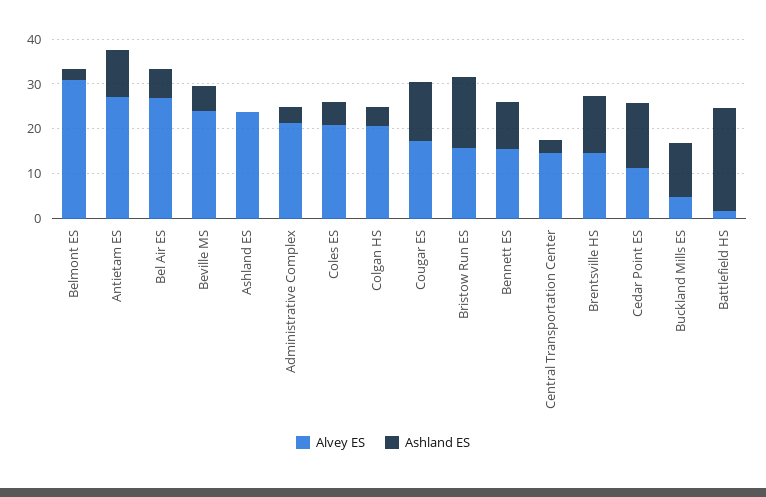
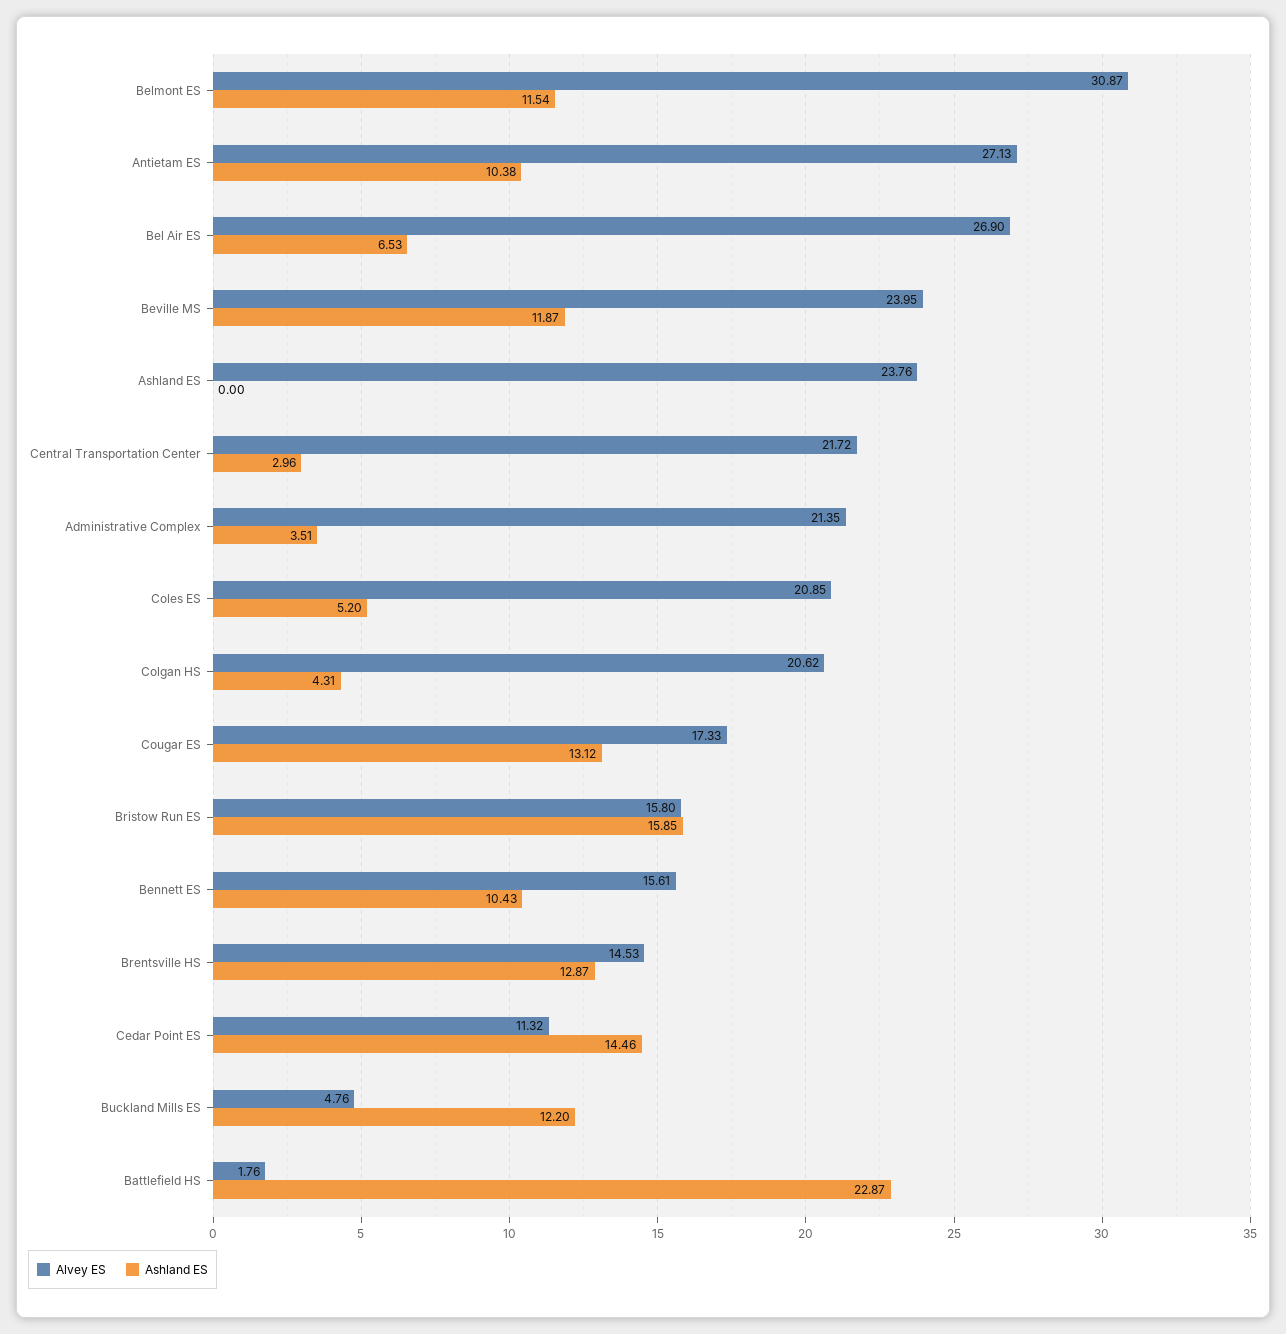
  {
    "Alvey ES": {
      "Belmont ES": 30.87,
      "Antietam ES": 27.13,
      "Bel Air ES": 26.9,
      "Beville MS": 23.95,
      "Ashland ES": 23.76,
      "Administrative Complex": 21.35,
      "Coles ES": 20.85,
      "Colgan HS": 20.62,
      "Cougar ES": 17.33,
      "Bristow Run ES": 15.8,
      "Bennett ES": 15.61,
-     "Central Transportation Center": 14,
+     "Central Transportation Center": 21.72,
      "Brentsville HS": 14.53,
      "Cedar Point ES": 11.32,
      "Buckland Mills ES": 4.76,
      "Battlefield HS": 1.76
    },
    "Ashland ES": {
-     "Belmont ES": 2,
+     "Belmont ES": 11.54,
      "Antietam ES": 10.38,
      "Bel Air ES": 6.53,
-     "Beville MS": 6,
+     "Beville MS": 11.87,
      "Ashland ES": 0,
      "Administrative Complex": 3.51,
      "Coles ES": 5.2,
      "Colgan HS": 4.31,
      "Cougar ES": 13.12,
      "Bristow Run ES": 15.85,
      "Bennett ES": 10.43,
      "Central Transportation Center": 2.96,
      "Brentsville HS": 12.87,
      "Cedar Point ES": 14.46,
      "Buckland Mills ES": 12.2,
      "Battlefield HS": 22.87
    }
  }

